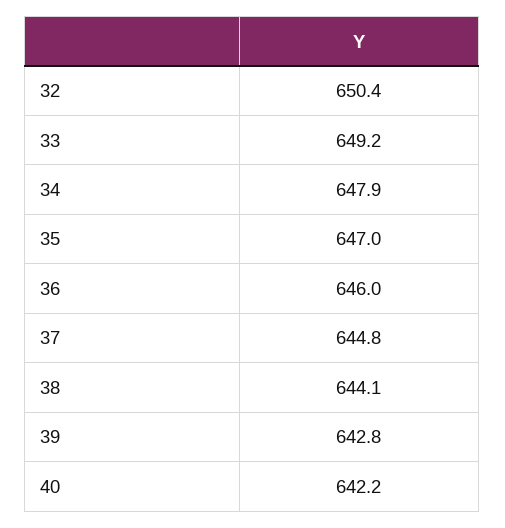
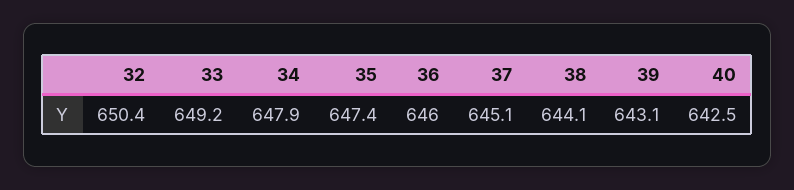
  {
    "32": 650.4,
    "33": 649.2,
    "34": 647.9,
-   "35": 647,
+   "35": 647.4,
    "36": 646,
-   "37": 644.8,
+   "37": 645.1,
    "38": 644.1,
-   "39": 642.8,
+   "39": 643.1,
-   "40": 642.2
+   "40": 642.5
  }

